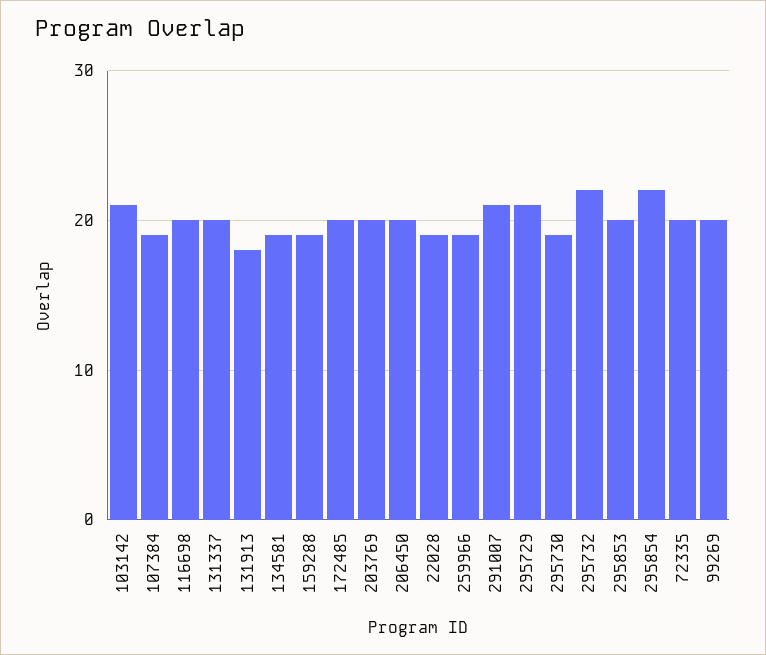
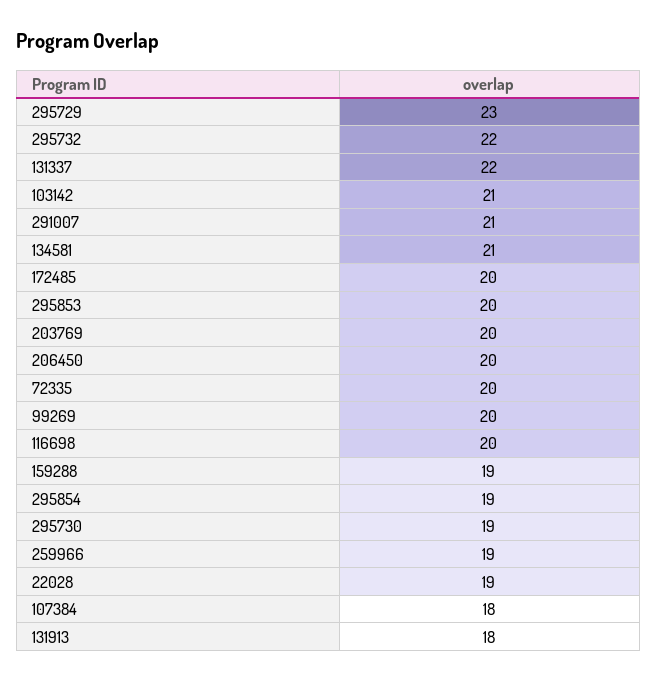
  {
    "103142": 21,
-   "107384": 19,
+   "107384": 18,
    "116698": 20,
-   "131337": 20,
+   "131337": 22,
    "131913": 18,
-   "134581": 19,
+   "134581": 21,
    "159288": 19,
    "172485": 20,
    "203769": 20,
    "206450": 20,
    "22028": 19,
    "259966": 19,
    "291007": 21,
-   "295729": 21,
+   "295729": 23,
    "295730": 19,
    "295732": 22,
    "295853": 20,
-   "295854": 22,
+   "295854": 19,
    "72335": 20,
    "99269": 20
  }

